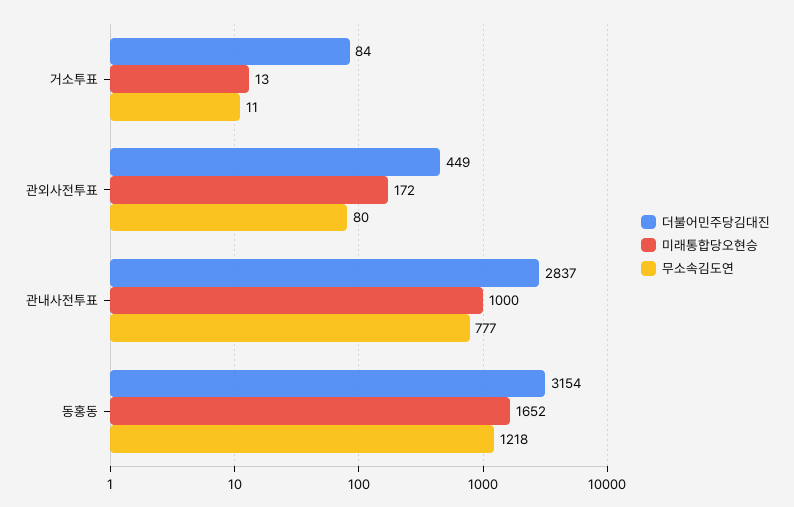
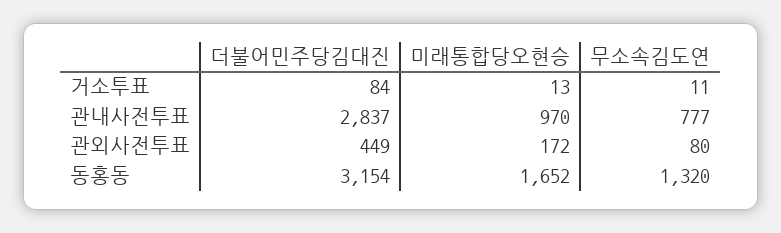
  {
    "더불어민주당김대진": {
      "거소투표": 84,
      "관외사전투표": 449,
      "관내사전투표": 2837,
      "동홍동": 3154
    },
    "미래통합당오현승": {
      "거소투표": 13,
      "관외사전투표": 172,
-     "관내사전투표": 1000,
+     "관내사전투표": 970,
      "동홍동": 1652
    },
    "무소속김도연": {
      "거소투표": 11,
      "관외사전투표": 80,
      "관내사전투표": 777,
-     "동홍동": 1218
+     "동홍동": 1320
    }
  }

